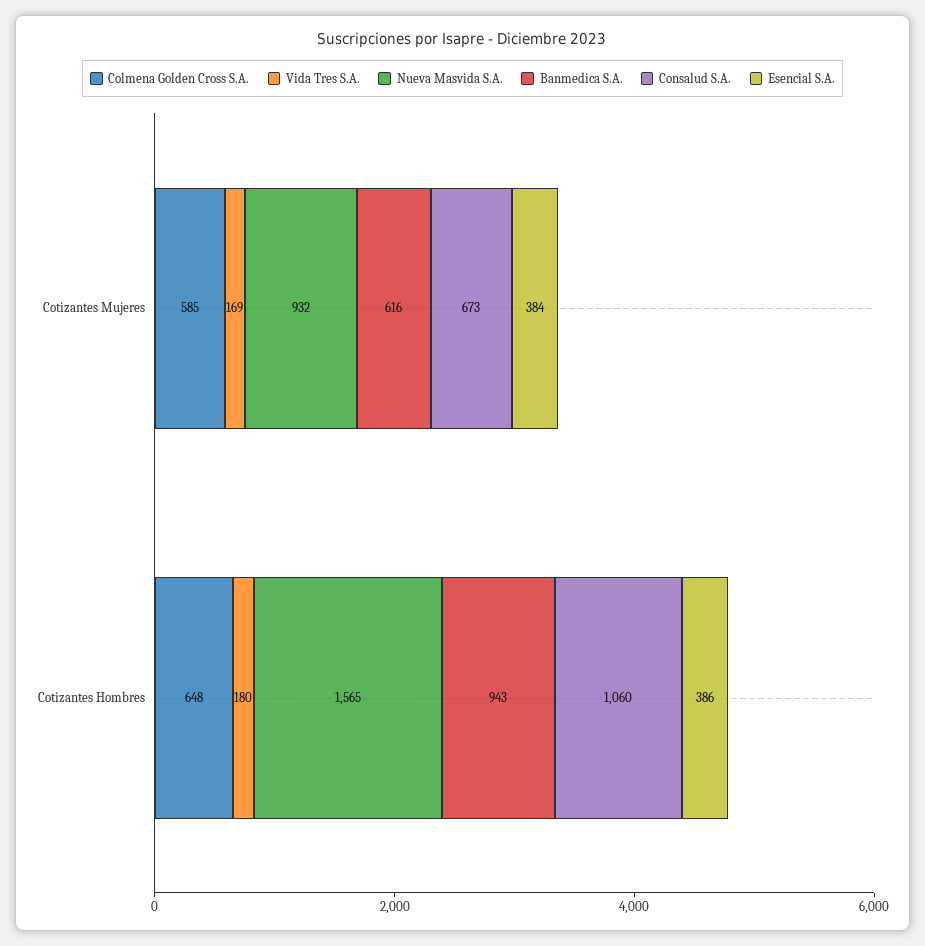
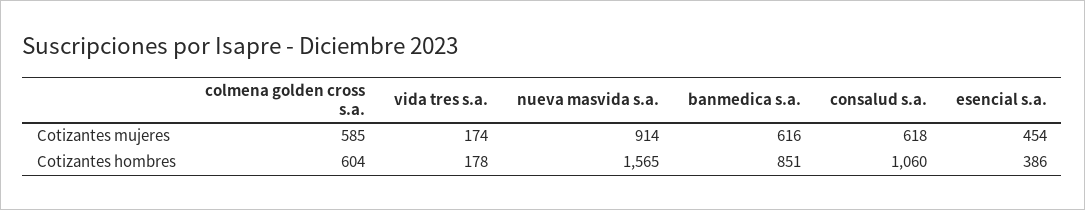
  {
    "Colmena Golden Cross S.A.": {
      "Cotizantes Mujeres": 585,
-     "Cotizantes Hombres": 648
+     "Cotizantes Hombres": 604
    },
    "Vida Tres S.A.": {
-     "Cotizantes Mujeres": 169,
+     "Cotizantes Mujeres": 174,
-     "Cotizantes Hombres": 180
+     "Cotizantes Hombres": 178
    },
    "Nueva Masvida S.A.": {
-     "Cotizantes Mujeres": 932,
+     "Cotizantes Mujeres": 914,
      "Cotizantes Hombres": 1565
    },
    "Banmedica S.A.": {
      "Cotizantes Mujeres": 616,
-     "Cotizantes Hombres": 943
+     "Cotizantes Hombres": 851
    },
    "Consalud S.A.": {
-     "Cotizantes Mujeres": 673,
+     "Cotizantes Mujeres": 618,
      "Cotizantes Hombres": 1060
    },
    "Esencial S.A.": {
-     "Cotizantes Mujeres": 384,
+     "Cotizantes Mujeres": 454,
      "Cotizantes Hombres": 386
    }
  }

